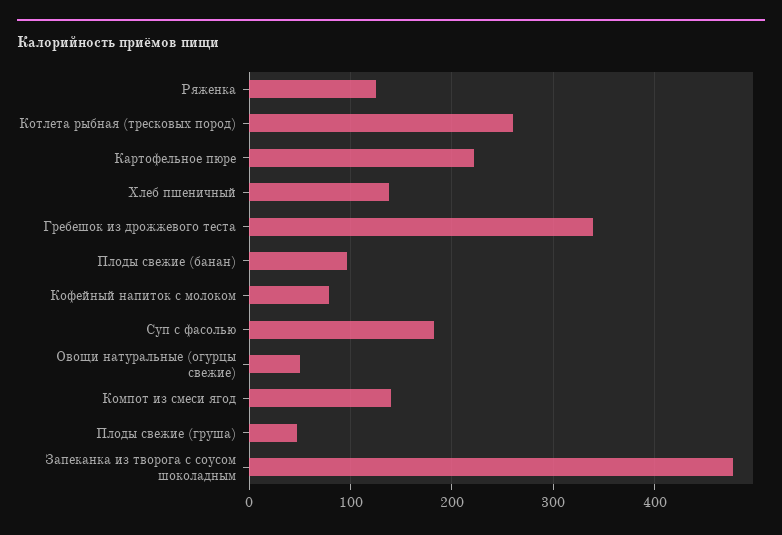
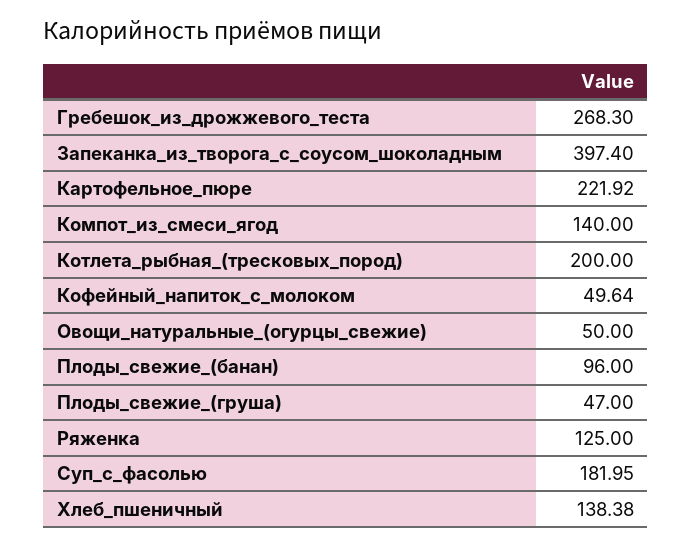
  {
    "Ряженка": 125,
-   "Котлета рыбная (тресковых пород)": 260,
+   "Котлета рыбная (тресковых пород)": 200,
    "Картофельное пюре": 221.92,
    "Хлеб пшеничный": 138.38,
-   "Гребешок из дрожжевого теста": 340,
+   "Гребешок из дрожжевого теста": 268.3,
    "Плоды свежие (банан)": 96,
-   "Кофейный напиток с молоком": 80,
+   "Кофейный напиток с молоком": 49.64,
    "Суп с фасолью": 181.95,
    "Овощи натуральные (огурцы свежие)": 50,
    "Компот из смеси ягод": 140,
    "Плоды свежие (груша)": 47,
-   "Запеканка из творога с соусом шоколадным": 480
+   "Запеканка из творога с соусом шоколадным": 397.4
  }

